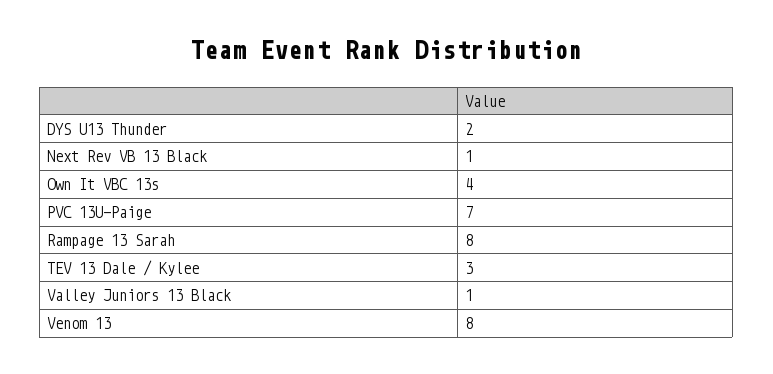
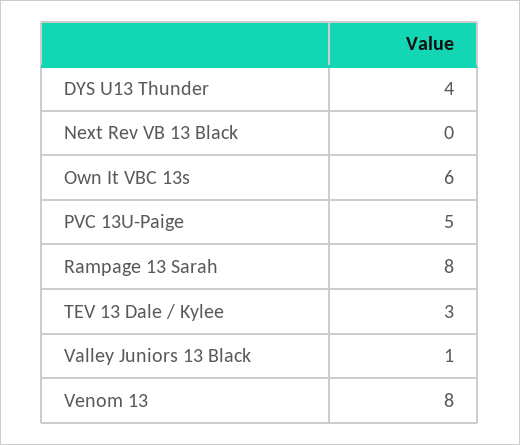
  {
-   "DYS U13 Thunder": 2,
+   "DYS U13 Thunder": 4,
-   "Next Rev VB 13 Black": 1,
+   "Next Rev VB 13 Black": 0,
-   "Own It VBC 13s": 4,
+   "Own It VBC 13s": 6,
-   "PVC 13U-Paige": 7,
+   "PVC 13U-Paige": 5,
    "Rampage 13 Sarah": 8,
    "TEV 13 Dale / Kylee": 3,
    "Valley Juniors 13 Black": 1,
    "Venom 13": 8
  }

